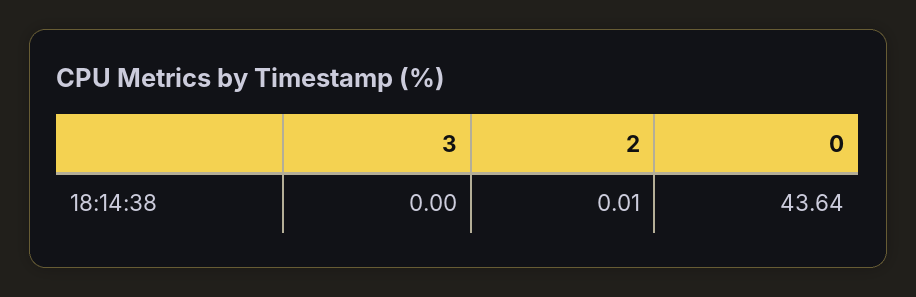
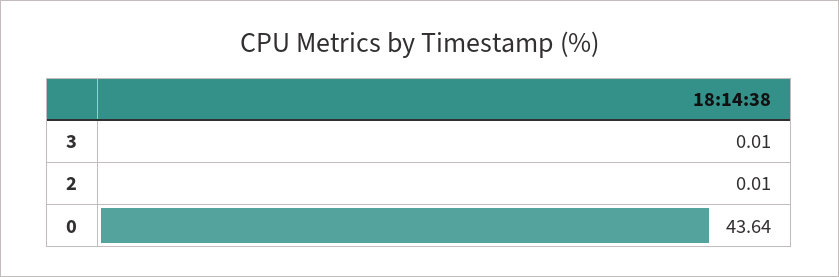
  {
-   "3": 0,
+   "3": 0.01,
    "2": 0.01,
    "0": 43.64
  }

